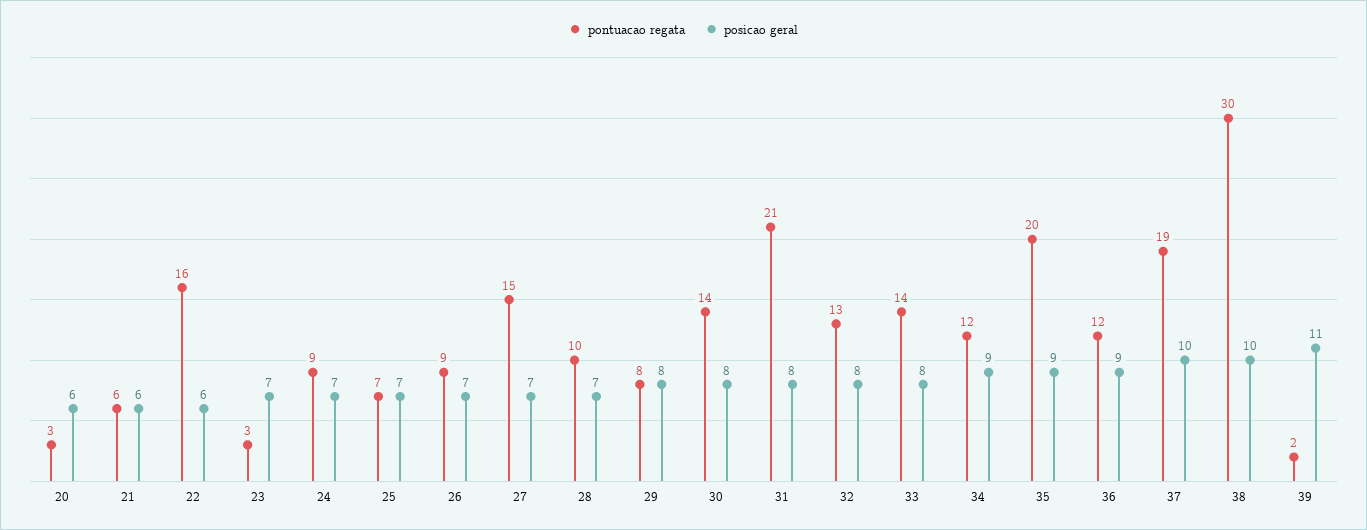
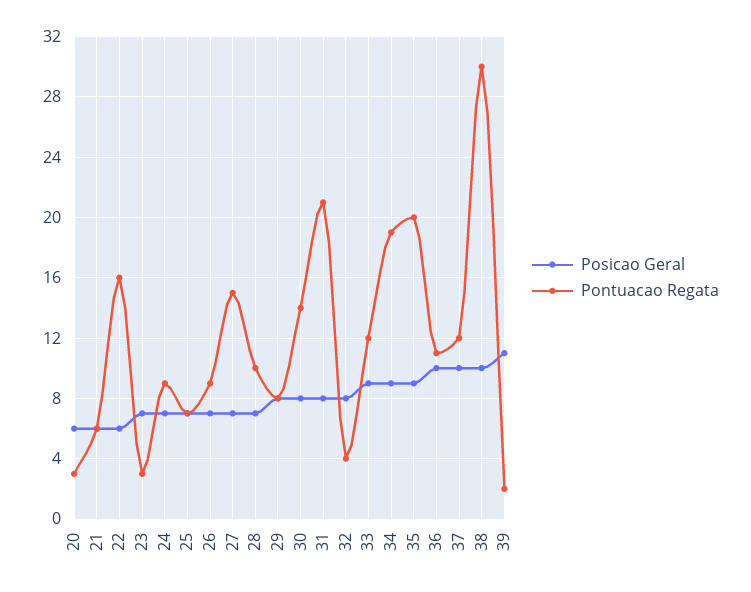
  {
    "pontuacao regata": {
      "20": 3,
      "21": 6,
      "22": 16,
      "23": 3,
      "24": 9,
      "25": 7,
      "26": 9,
      "27": 15,
      "28": 10,
      "29": 8,
      "30": 14,
      "31": 21,
-     "32": 13,
+     "32": 4,
-     "33": 14,
+     "33": 12,
-     "34": 12,
+     "34": 19,
      "35": 20,
-     "36": 12,
+     "36": 11,
-     "37": 19,
+     "37": 12,
      "38": 30,
      "39": 2
    },
    "posicao geral": {
      "20": 6,
      "21": 6,
      "22": 6,
      "23": 7,
      "24": 7,
      "25": 7,
      "26": 7,
      "27": 7,
      "28": 7,
      "29": 8,
      "30": 8,
      "31": 8,
      "32": 8,
-     "33": 8,
+     "33": 9,
      "34": 9,
      "35": 9,
-     "36": 9,
+     "36": 10,
      "37": 10,
      "38": 10,
      "39": 11
    }
  }

